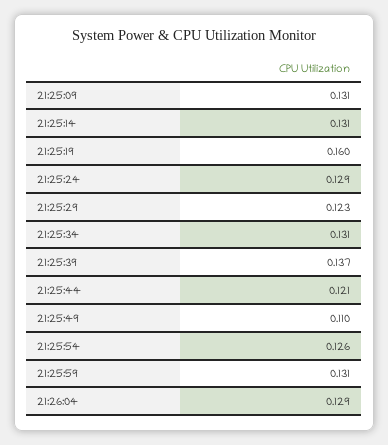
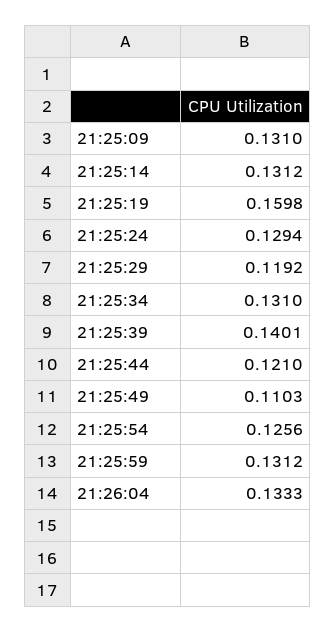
  {
    "21:25:09": 0.131,
    "21:25:14": 0.1312,
    "21:25:19": 0.1598,
    "21:25:24": 0.1294,
-   "21:25:29": 0.123,
+   "21:25:29": 0.1192,
    "21:25:34": 0.131,
-   "21:25:39": 0.137,
+   "21:25:39": 0.1401,
    "21:25:44": 0.121,
    "21:25:49": 0.1103,
    "21:25:54": 0.1256,
    "21:25:59": 0.1312,
-   "21:26:04": 0.129
+   "21:26:04": 0.1333
  }

